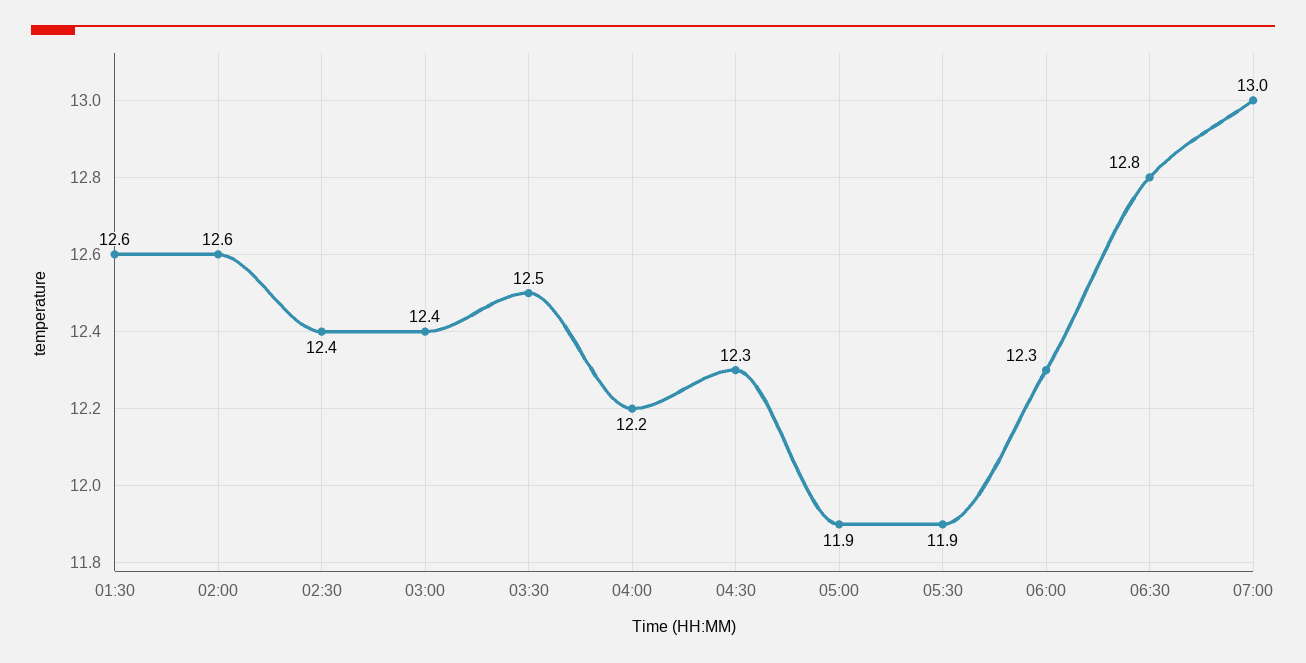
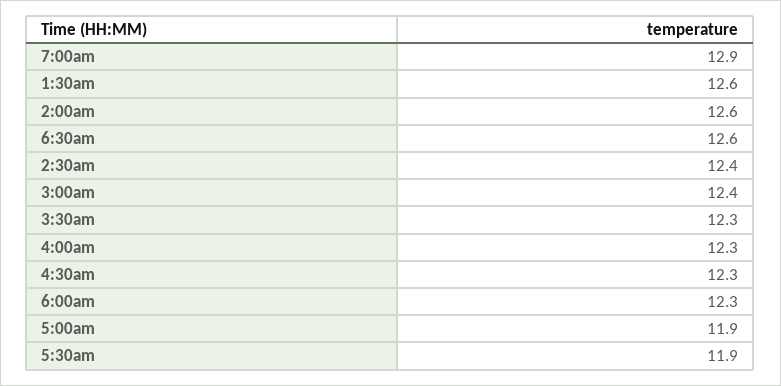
  {
    "01:30": 12.6,
    "02:00": 12.6,
    "02:30": 12.4,
    "03:00": 12.4,
-   "03:30": 12.5,
+   "03:30": 12.3,
-   "04:00": 12.2,
+   "04:00": 12.3,
    "04:30": 12.3,
    "05:00": 11.9,
    "05:30": 11.9,
    "06:00": 12.3,
-   "06:30": 12.8,
+   "06:30": 12.6,
-   "07:00": 13
+   "07:00": 12.9
  }

